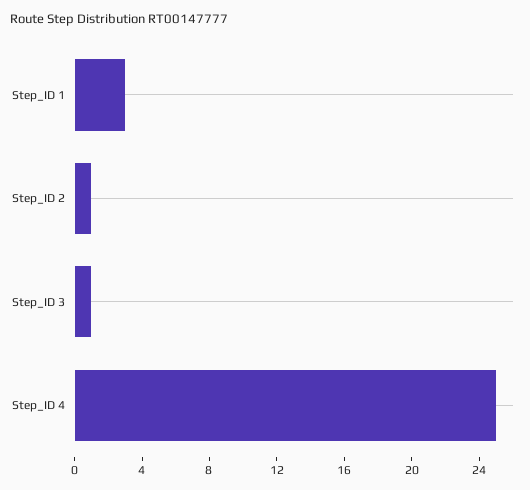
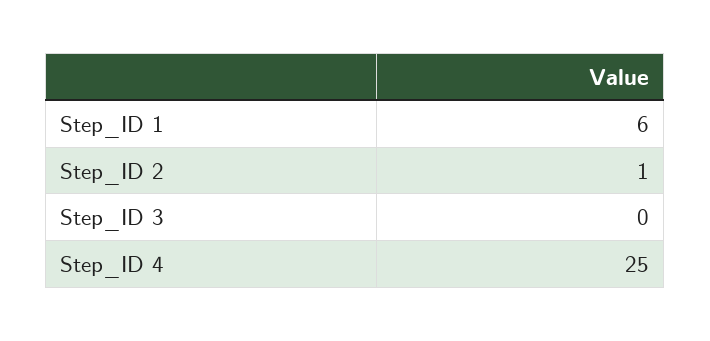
  {
-   "Step_ID 1": 3,
+   "Step_ID 1": 6,
    "Step_ID 2": 1,
-   "Step_ID 3": 1,
+   "Step_ID 3": 0,
    "Step_ID 4": 25
  }

